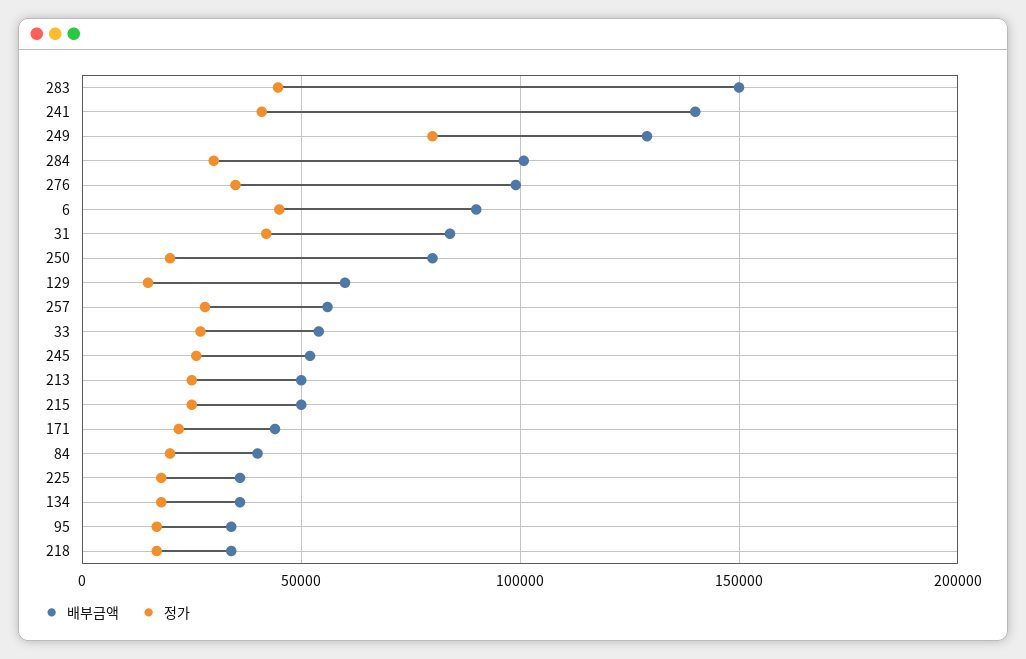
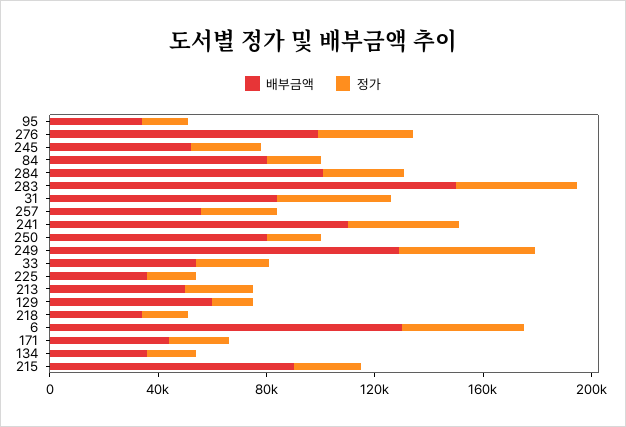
  {
    "배부금액": {
      "283": 150000,
-     "241": 140000,
+     "241": 110000,
      "249": 130000,
      "284": 100000,
      "276": 100000,
-     "6": 90000,
+     "6": 130000,
      "31": 85000,
      "250": 80000,
      "129": 60000,
      "257": 55000,
      "33": 55000,
      "245": 50000,
      "213": 50000,
-     "215": 50000,
+     "215": 90000,
      "171": 45000,
-     "84": 40000,
+     "84": 80000,
      "225": 35000,
      "134": 35000,
      "95": 35000,
      "218": 35000
    },
    "정가": {
      "283": 45000,
      "241": 40000,
-     "249": 80000,
+     "249": 50000,
      "284": 30000,
      "276": 35000,
      "6": 45000,
      "31": 40000,
      "250": 20000,
      "129": 15000,
      "257": 30000,
      "33": 25000,
      "245": 25000,
      "213": 25000,
      "215": 25000,
      "171": 20000,
      "84": 20000,
      "225": 20000,
      "134": 20000,
      "95": 15000,
      "218": 15000
    }
  }

